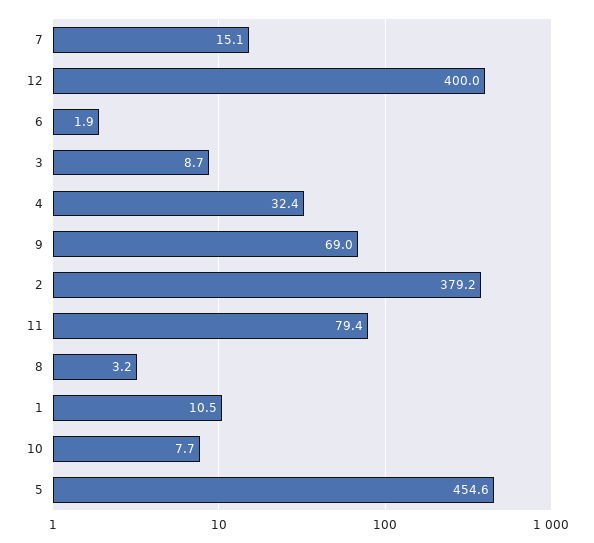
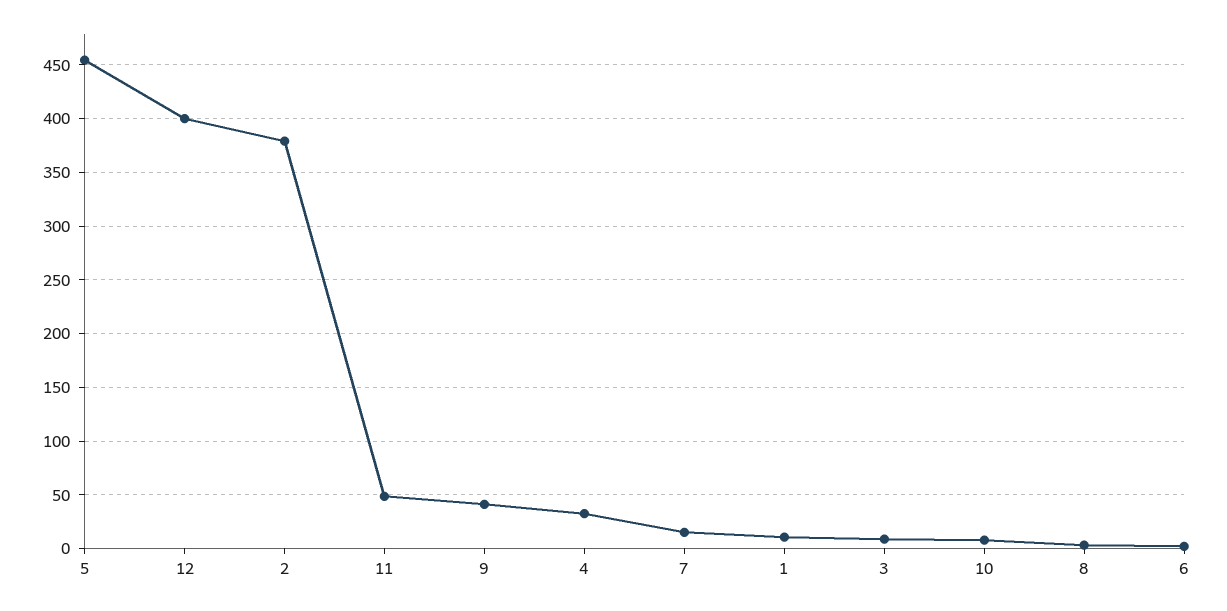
  {
    "7": 15.1,
    "12": 400,
    "6": 1.9,
    "3": 8.7,
    "4": 32.4,
-   "9": 69,
+   "9": 40,
    "2": 379.2,
-   "11": 79.4,
+   "11": 50,
    "8": 3.2,
    "1": 10.5,
    "10": 7.7,
    "5": 454.6
  }

